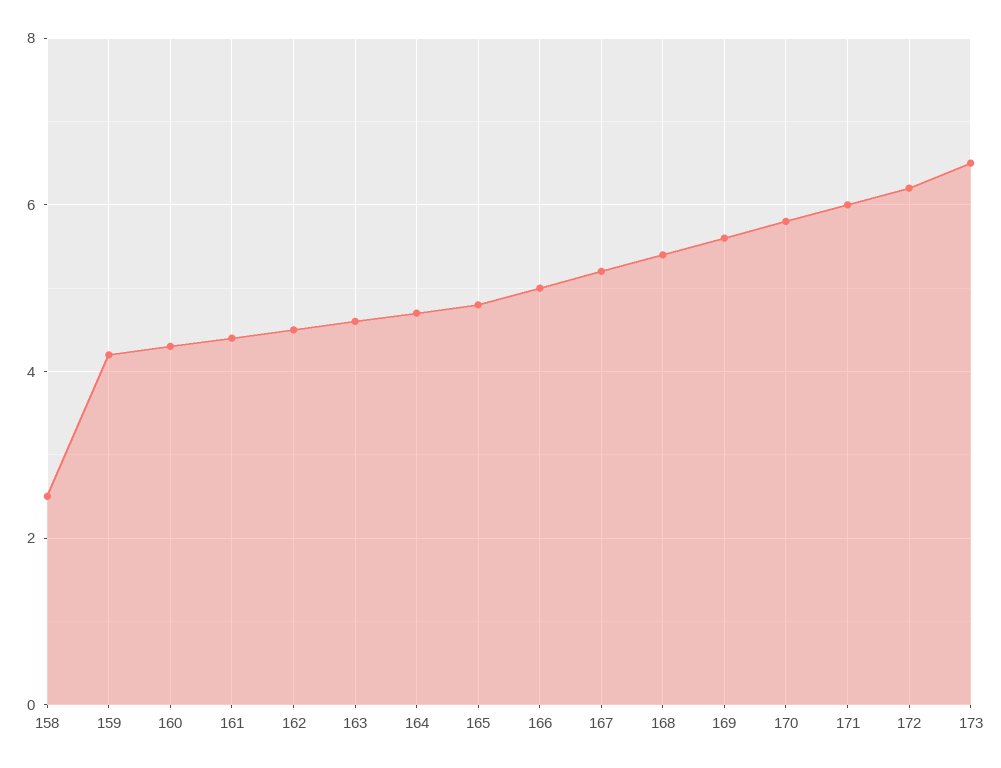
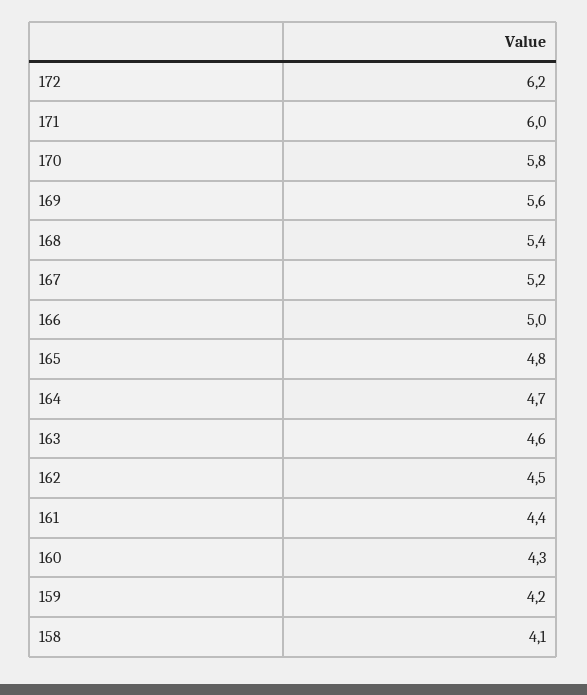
  {
-   "158": 2.5,
+   "158": 4.1,
    "159": 4.2,
    "160": 4.3,
    "161": 4.4,
    "162": 4.5,
    "163": 4.6,
    "164": 4.7,
    "165": 4.8,
    "166": 5,
    "167": 5.2,
    "168": 5.4,
    "169": 5.6,
    "170": 5.8,
    "171": 6,
-   "172": 6.2,
+   "172": 6.2
-   "173": 6.5
  }

